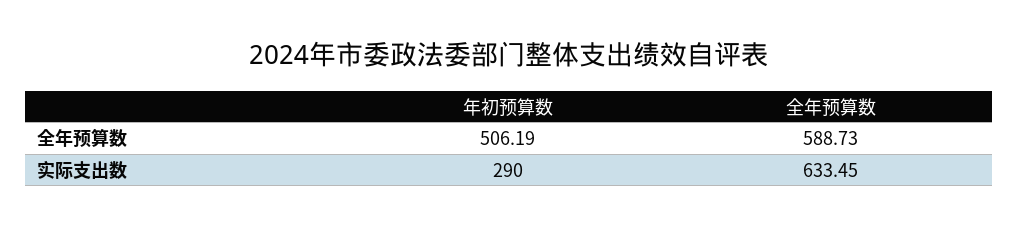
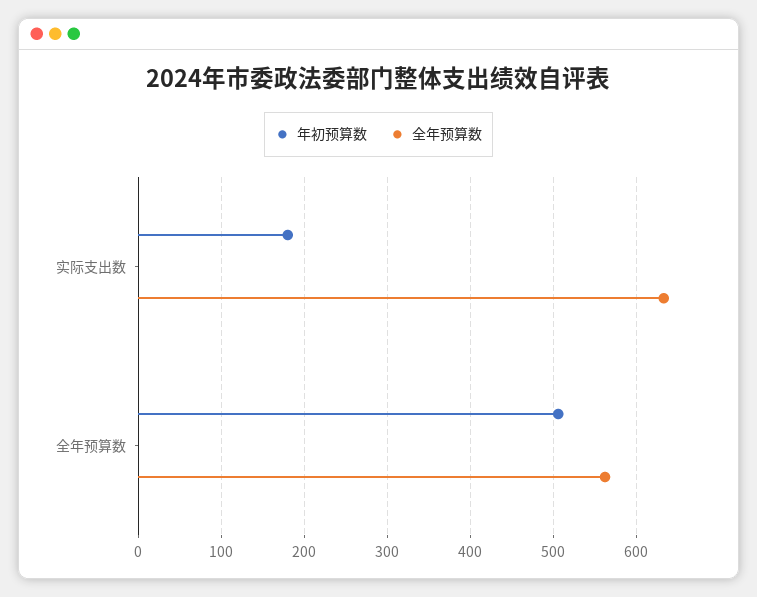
  {
    "年初预算数": {
      "全年预算数": 506.19,
-     "实际支出数": 290
+     "实际支出数": 180
    },
    "全年预算数": {
-     "全年预算数": 588.73,
+     "全年预算数": 560,
      "实际支出数": 633.45
    }
  }

